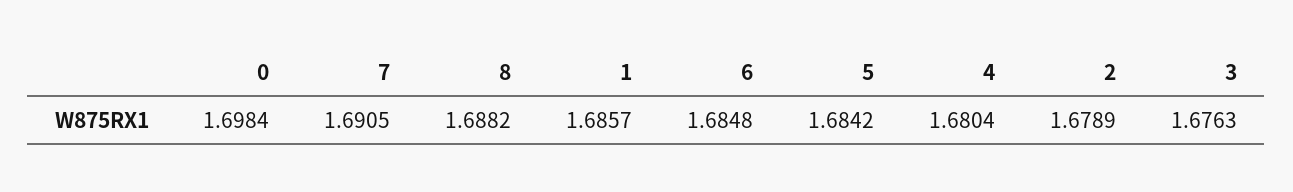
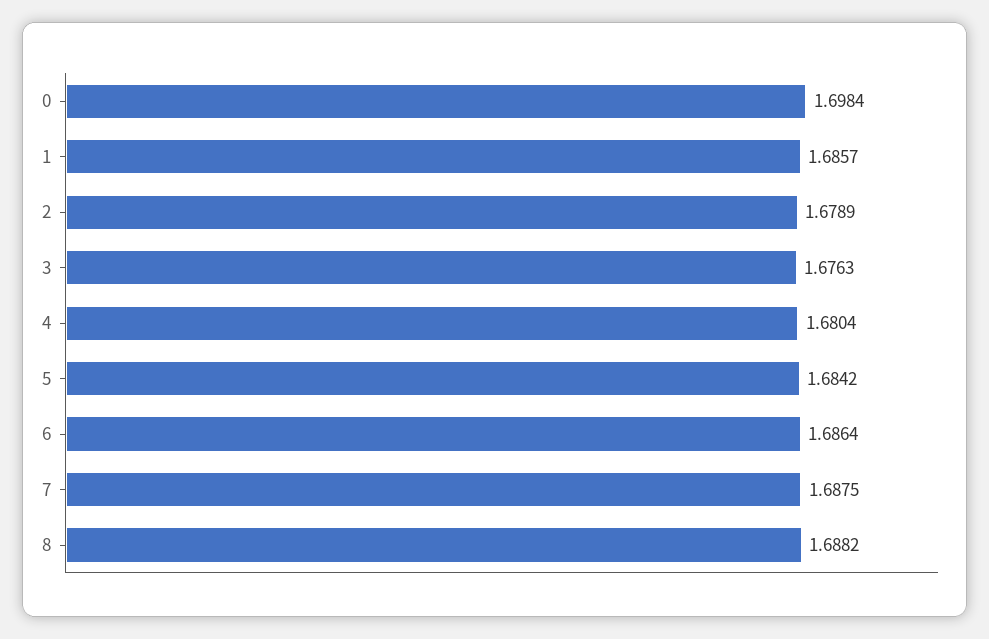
  {
    "0": 1.6984,
-   "7": 1.6905,
+   "7": 1.6875,
    "8": 1.6882,
    "1": 1.6857,
-   "6": 1.6848,
+   "6": 1.6864,
    "5": 1.6842,
    "4": 1.6804,
    "2": 1.6789,
    "3": 1.6763
  }

